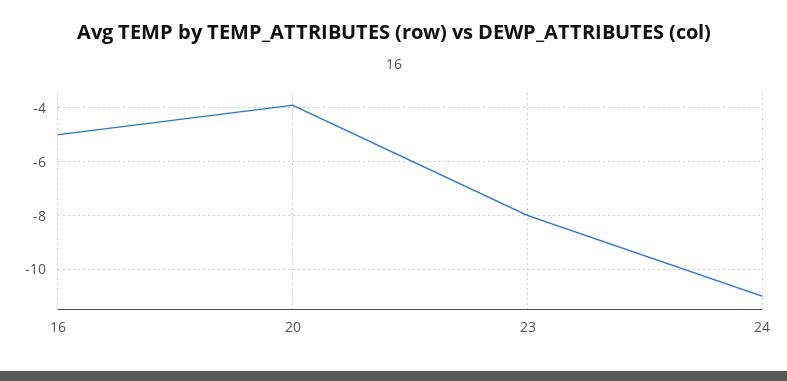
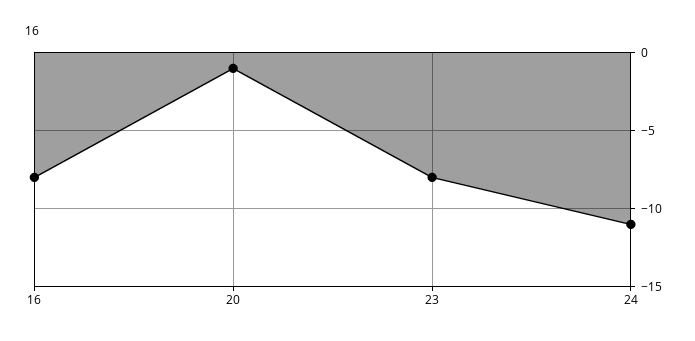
  {
-   "16": -5,
+   "16": -8,
-   "20": -4,
+   "20": -1,
    "23": -8,
    "24": -11
  }

